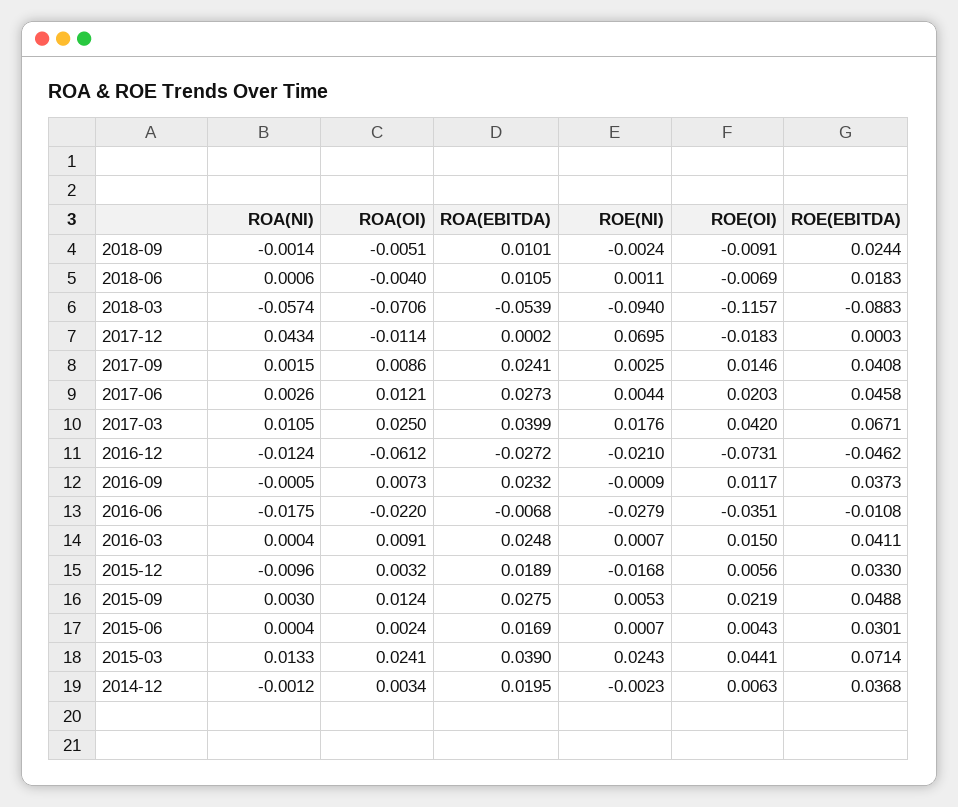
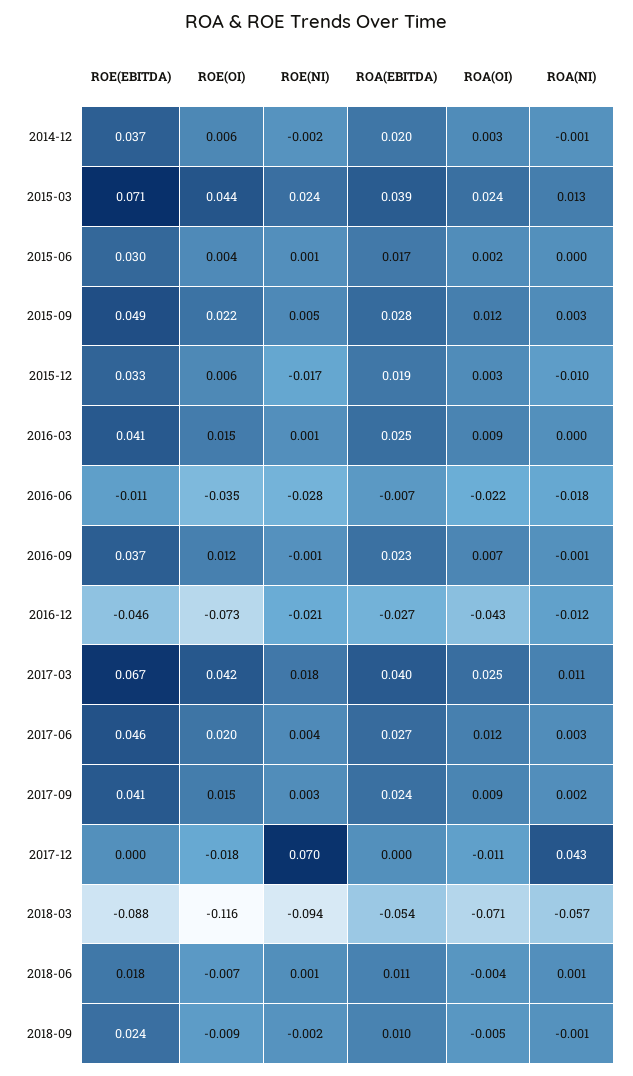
  {
    "ROA(NI)": {
      "2018-09": -0.0014,
      "2018-06": 0.0006,
      "2018-03": -0.0574,
      "2017-12": 0.0434,
      "2017-09": 0.0015,
      "2017-06": 0.0026,
      "2017-03": 0.0105,
      "2016-12": -0.0124,
      "2016-09": -0.0005,
      "2016-06": -0.0175,
      "2016-03": 0.0004,
      "2015-12": -0.0096,
      "2015-09": 0.003,
      "2015-06": 0.0004,
      "2015-03": 0.0133,
      "2014-12": -0.0012
    },
    "ROA(OI)": {
      "2018-09": -0.0051,
      "2018-06": -0.004,
      "2018-03": -0.0706,
      "2017-12": -0.0114,
      "2017-09": 0.0086,
      "2017-06": 0.0121,
      "2017-03": 0.025,
-     "2016-12": -0.0612,
+     "2016-12": -0.043,
      "2016-09": 0.0073,
      "2016-06": -0.022,
      "2016-03": 0.0091,
      "2015-12": 0.0032,
      "2015-09": 0.0124,
      "2015-06": 0.0024,
      "2015-03": 0.0241,
      "2014-12": 0.0034
    },
    "ROA(EBITDA)": {
      "2018-09": 0.0101,
      "2018-06": 0.0105,
      "2018-03": -0.0539,
      "2017-12": 0.0002,
      "2017-09": 0.0241,
      "2017-06": 0.0273,
      "2017-03": 0.0399,
      "2016-12": -0.0272,
      "2016-09": 0.0232,
      "2016-06": -0.0068,
      "2016-03": 0.0248,
      "2015-12": 0.0189,
      "2015-09": 0.0275,
      "2015-06": 0.0169,
      "2015-03": 0.039,
      "2014-12": 0.0195
    },
    "ROE(NI)": {
      "2018-09": -0.0024,
      "2018-06": 0.0011,
      "2018-03": -0.094,
      "2017-12": 0.0695,
      "2017-09": 0.0025,
      "2017-06": 0.0044,
      "2017-03": 0.0176,
      "2016-12": -0.021,
      "2016-09": -0.0009,
      "2016-06": -0.0279,
      "2016-03": 0.0007,
      "2015-12": -0.0168,
      "2015-09": 0.0053,
      "2015-06": 0.0007,
      "2015-03": 0.0243,
      "2014-12": -0.0023
    },
    "ROE(OI)": {
      "2018-09": -0.0091,
      "2018-06": -0.0069,
      "2018-03": -0.1157,
      "2017-12": -0.0183,
      "2017-09": 0.0146,
      "2017-06": 0.0203,
      "2017-03": 0.042,
      "2016-12": -0.0731,
      "2016-09": 0.0117,
      "2016-06": -0.0351,
      "2016-03": 0.015,
      "2015-12": 0.0056,
      "2015-09": 0.0219,
      "2015-06": 0.0043,
      "2015-03": 0.0441,
      "2014-12": 0.0063
    },
    "ROE(EBITDA)": {
      "2018-09": 0.0244,
      "2018-06": 0.0183,
      "2018-03": -0.0883,
      "2017-12": 0.0003,
      "2017-09": 0.0408,
      "2017-06": 0.0458,
      "2017-03": 0.0671,
      "2016-12": -0.0462,
      "2016-09": 0.0373,
      "2016-06": -0.0108,
      "2016-03": 0.0411,
      "2015-12": 0.033,
      "2015-09": 0.0488,
      "2015-06": 0.0301,
      "2015-03": 0.0714,
      "2014-12": 0.0368
    }
  }

